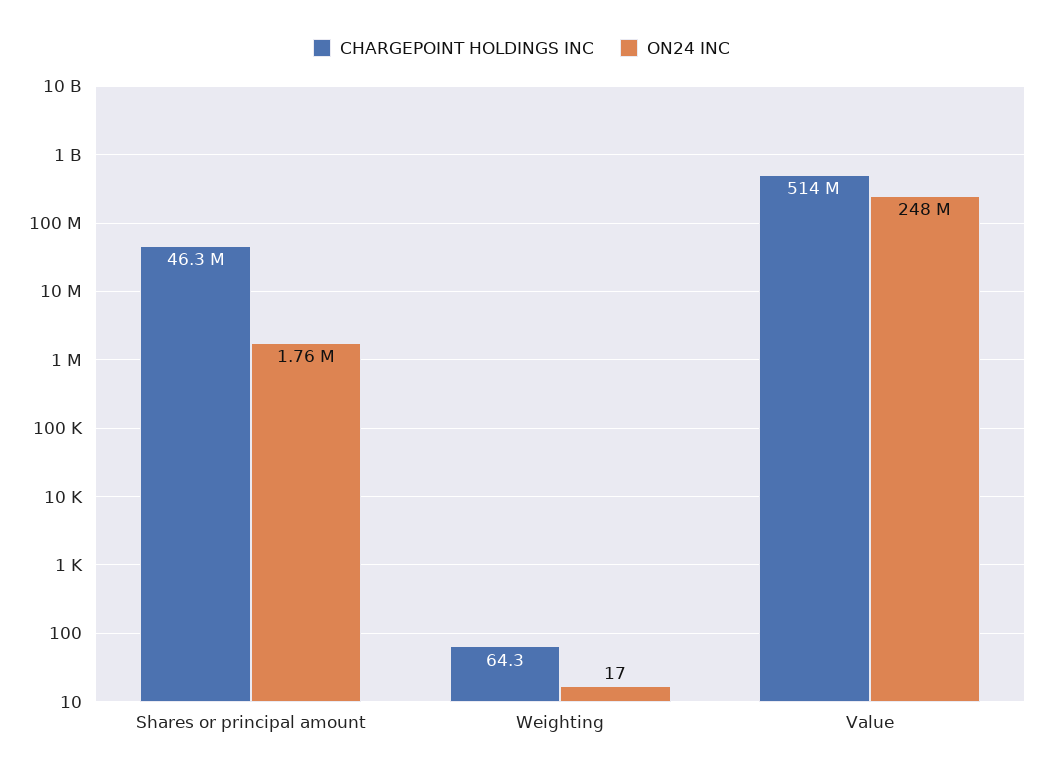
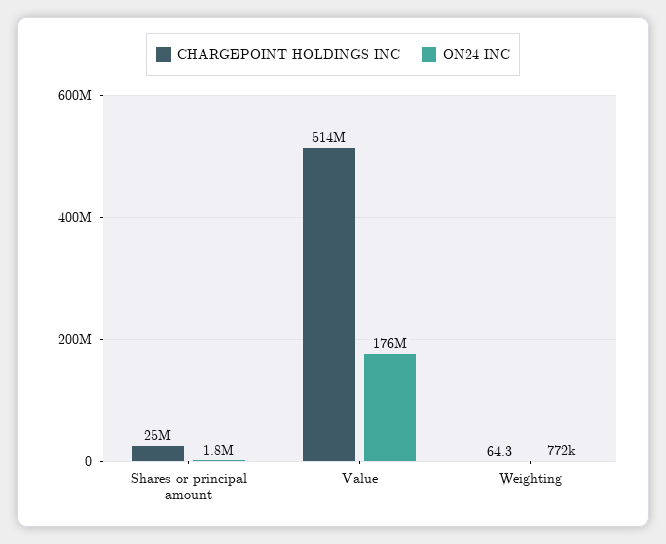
  {
    "CHARGEPOINT HOLDINGS INC": {
-     "Shares or principal amount": 46300000,
+     "Shares or principal amount": 25000000,
      "Weighting": 64.3,
      "Value": 514000000
    },
    "ON24 INC": {
      "Shares or principal amount": 1760000,
-     "Weighting": 17,
+     "Weighting": 772000,
-     "Value": 248000000
+     "Value": 176000000
    }
  }

